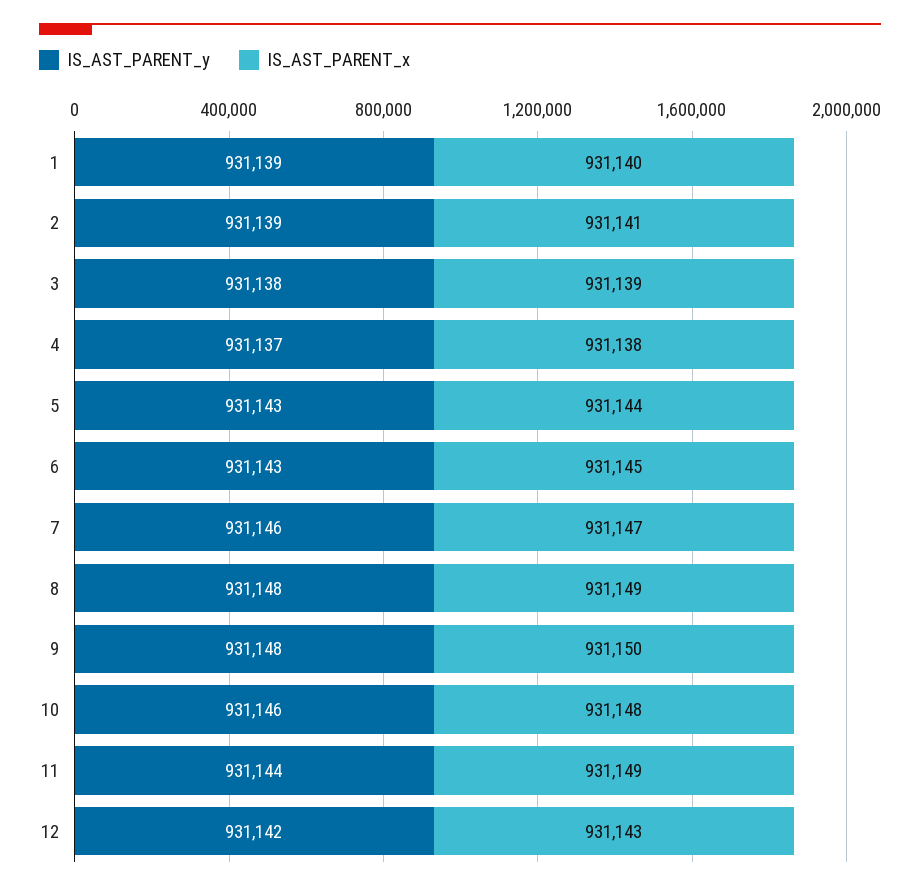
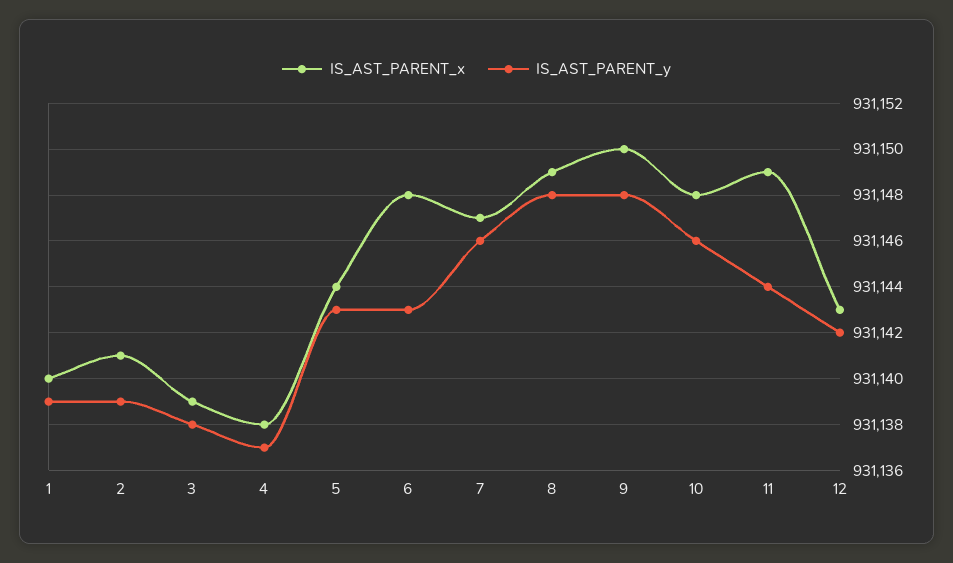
  {
    "IS_AST_PARENT_y": {
      "1": 931139,
      "2": 931139,
      "3": 931138,
      "4": 931137,
      "5": 931143,
      "6": 931143,
      "7": 931146,
      "8": 931148,
      "9": 931148,
      "10": 931146,
      "11": 931144,
      "12": 931142
    },
    "IS_AST_PARENT_x": {
      "1": 931140,
      "2": 931141,
      "3": 931139,
      "4": 931138,
      "5": 931144,
-     "6": 931145,
+     "6": 931148,
      "7": 931147,
      "8": 931149,
      "9": 931150,
      "10": 931148,
      "11": 931149,
      "12": 931143
    }
  }

